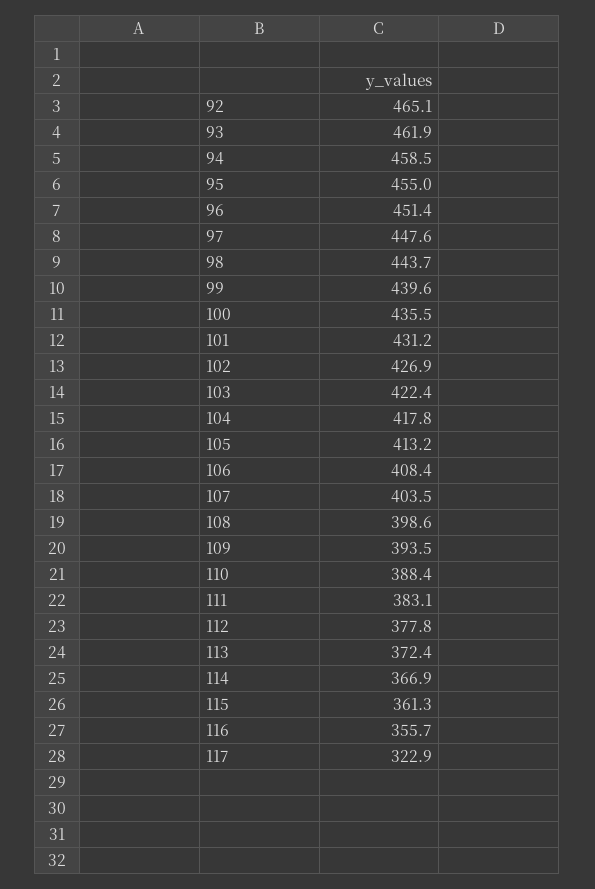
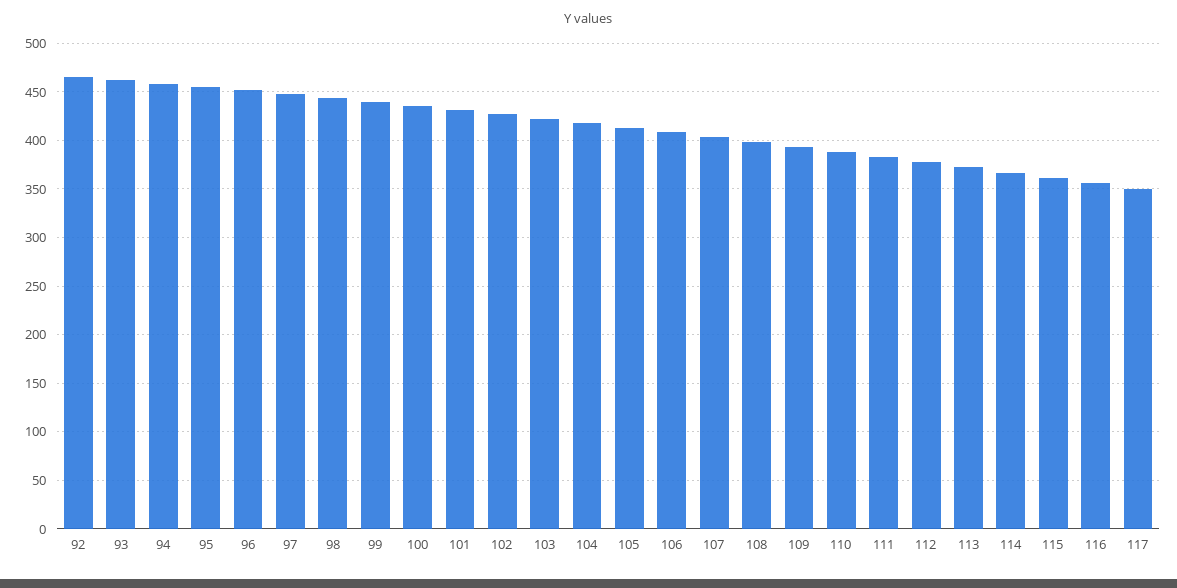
  {
    "92": 465.1,
    "93": 461.9,
    "94": 458.5,
    "95": 455,
    "96": 451.4,
    "97": 447.6,
    "98": 443.7,
    "99": 439.6,
    "100": 435.5,
    "101": 431.2,
    "102": 426.9,
    "103": 422.4,
    "104": 417.8,
    "105": 413.2,
    "106": 408.4,
    "107": 403.5,
    "108": 398.6,
    "109": 393.5,
    "110": 388.4,
    "111": 383.1,
    "112": 377.8,
    "113": 372.4,
    "114": 366.9,
    "115": 361.3,
    "116": 355.7,
-   "117": 322.9
+   "117": 350
  }

